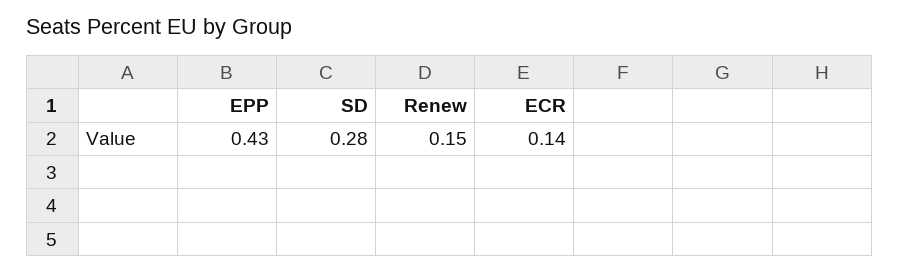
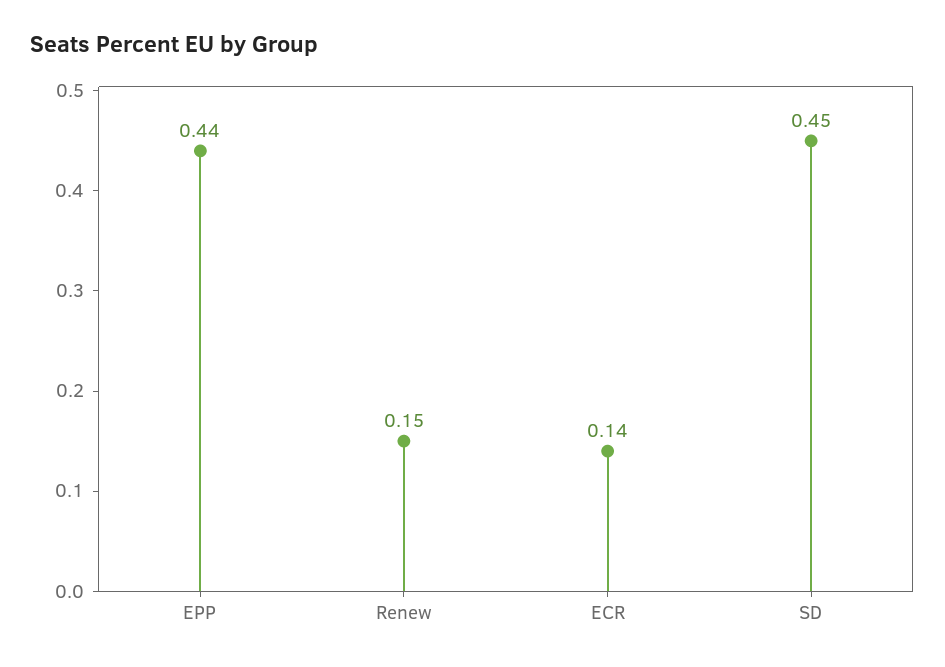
  {
-   "EPP": 0.43,
+   "EPP": 0.44,
-   "SD": 0.28,
+   "SD": 0.45,
    "Renew": 0.15,
    "ECR": 0.14
  }

